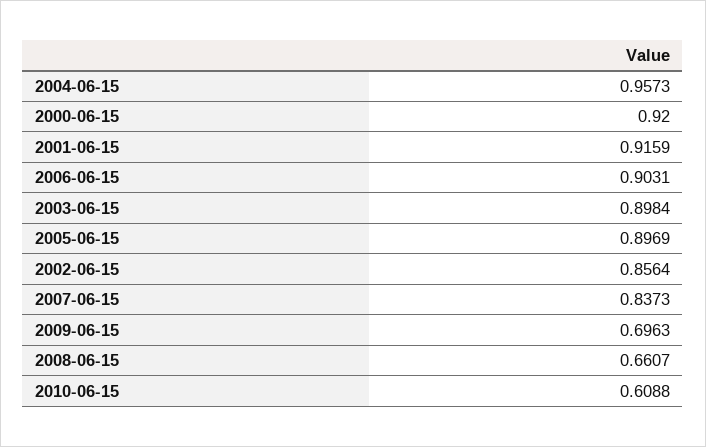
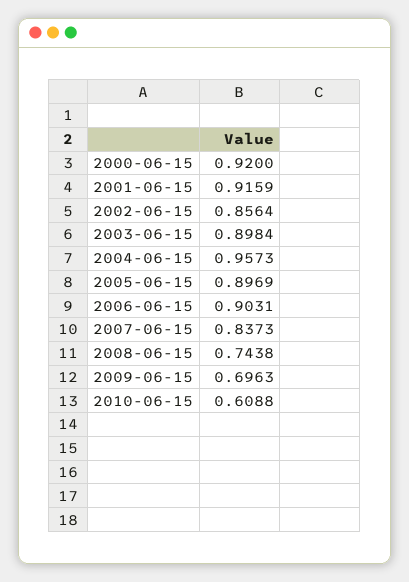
  {
    "2004-06-15": 0.9573,
    "2000-06-15": 0.92,
    "2001-06-15": 0.9159,
    "2006-06-15": 0.9031,
    "2003-06-15": 0.8984,
    "2005-06-15": 0.8969,
    "2002-06-15": 0.8564,
    "2007-06-15": 0.8373,
    "2009-06-15": 0.6963,
-   "2008-06-15": 0.6607,
+   "2008-06-15": 0.7438,
    "2010-06-15": 0.6088
  }

